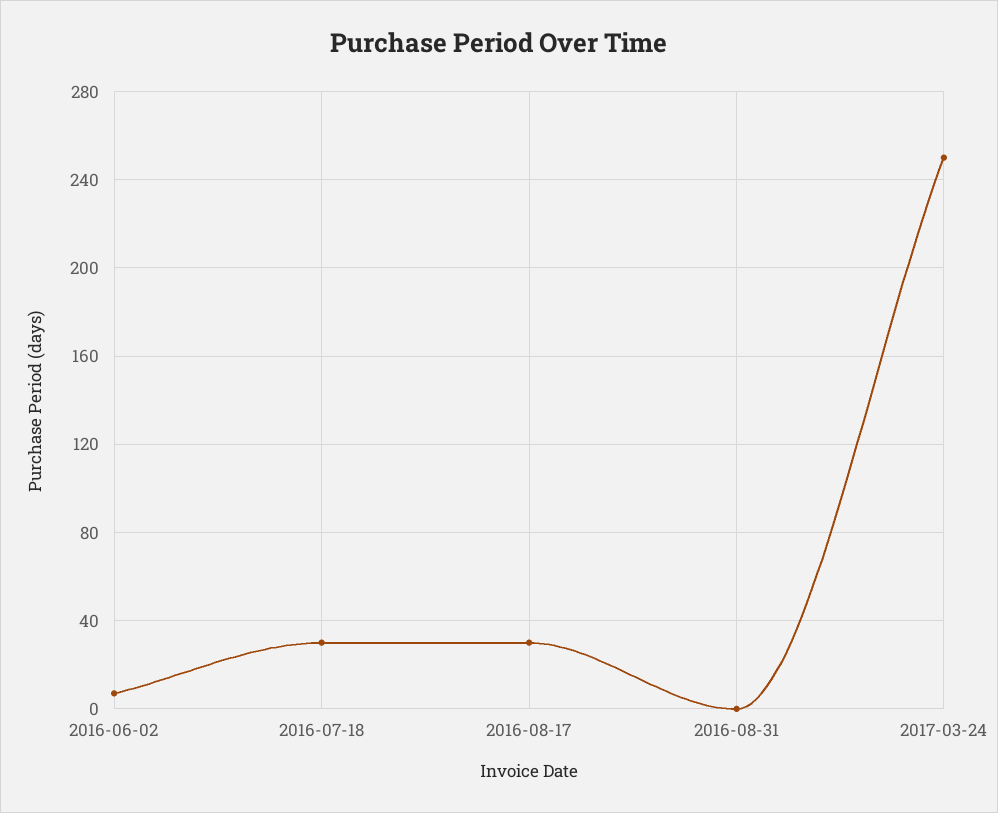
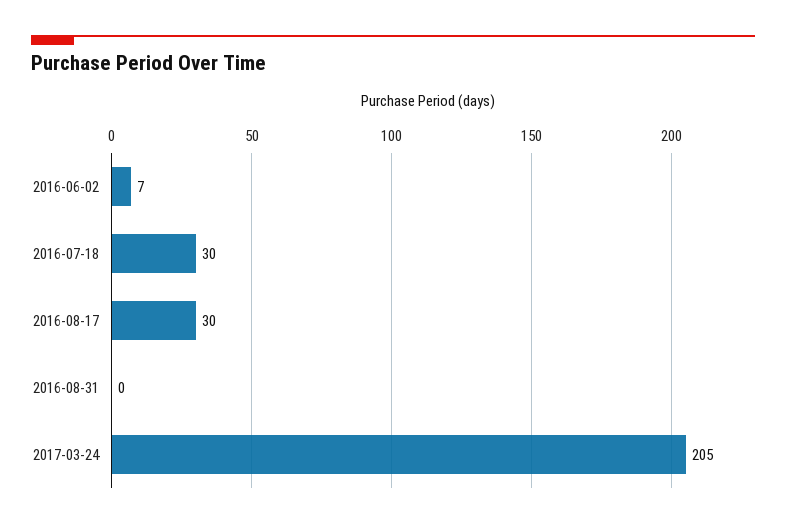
  {
    "2016-06-02": 7,
    "2016-07-18": 30,
    "2016-08-17": 30,
    "2016-08-31": 0,
-   "2017-03-24": 250
+   "2017-03-24": 205
  }

